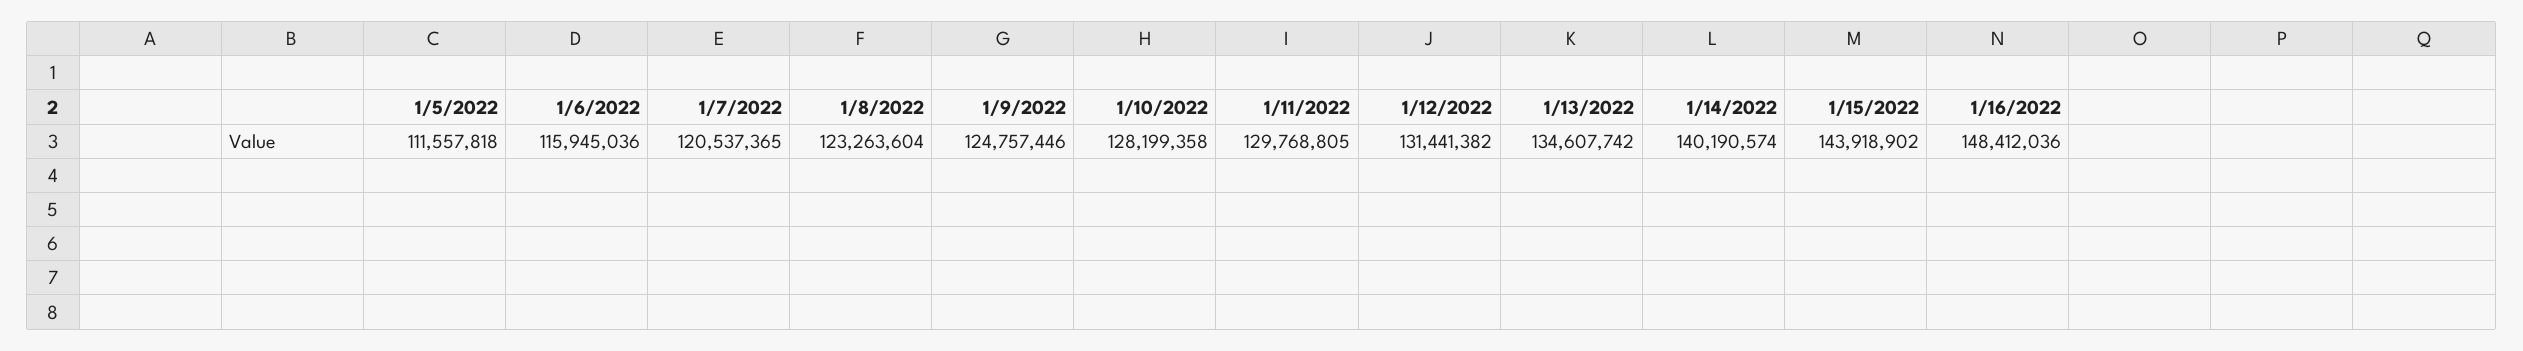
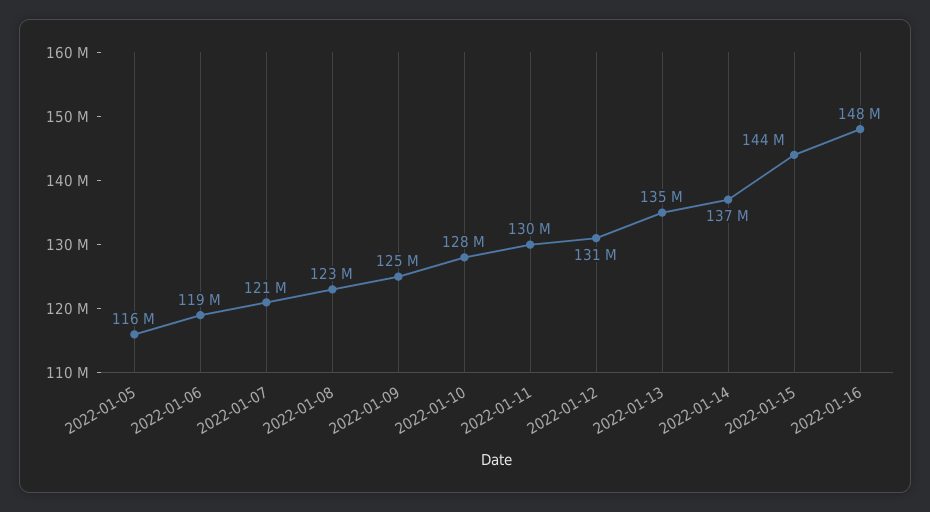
  {
-   "1/5/2022": 111557818,
+   "1/5/2022": 116000000,
-   "1/6/2022": 115945036,
+   "1/6/2022": 119000000,
    "1/7/2022": 120537365,
    "1/8/2022": 123263604,
    "1/9/2022": 124757446,
    "1/10/2022": 128199358,
    "1/11/2022": 129768805,
    "1/12/2022": 131441382,
    "1/13/2022": 134607742,
-   "1/14/2022": 140190574,
+   "1/14/2022": 137000000,
    "1/15/2022": 143918902,
    "1/16/2022": 148412036
  }

